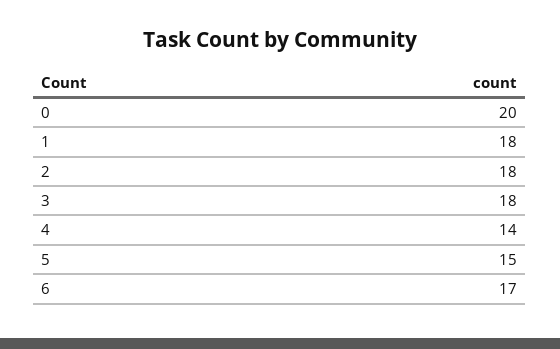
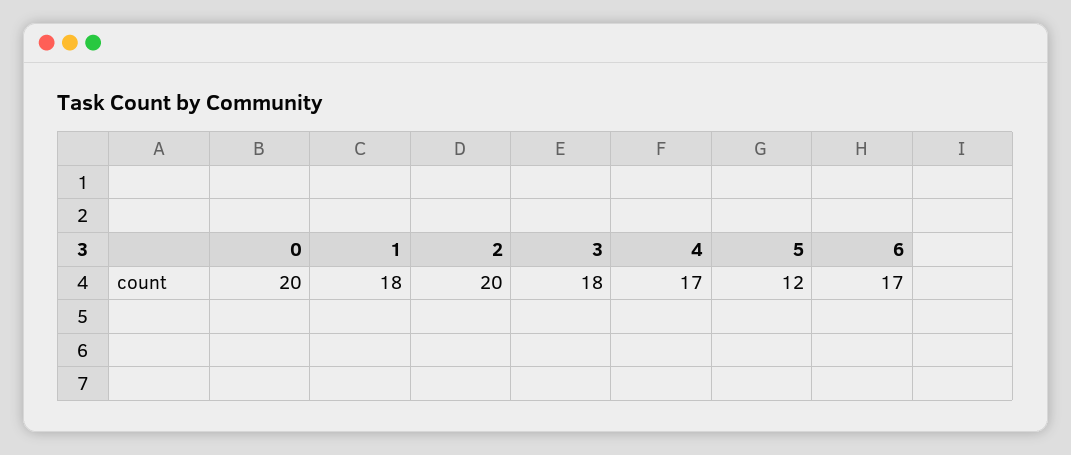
  {
    "0": 20,
    "1": 18,
-   "2": 18,
+   "2": 20,
    "3": 18,
-   "4": 14,
+   "4": 17,
-   "5": 15,
+   "5": 12,
    "6": 17
  }

